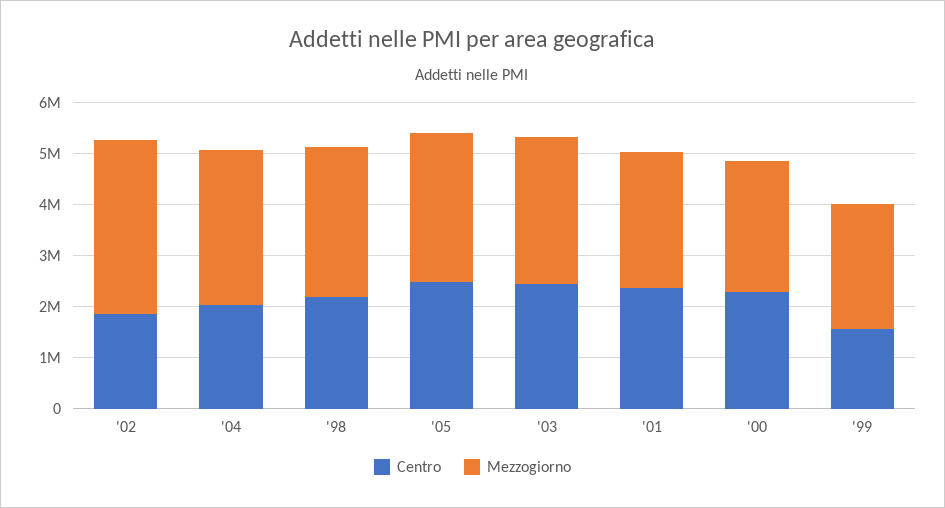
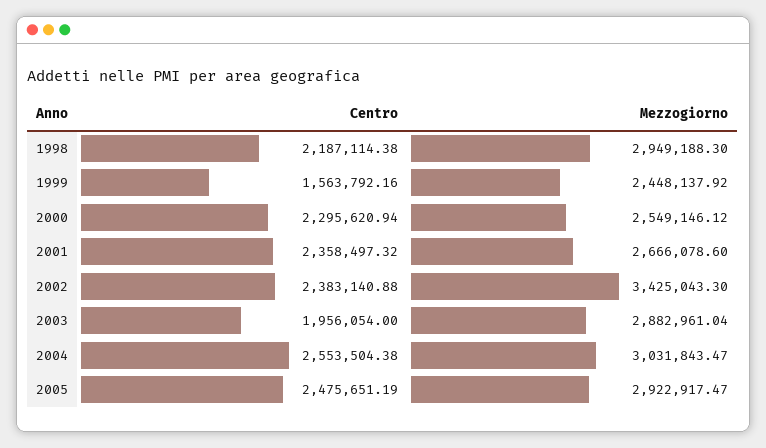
  {
    "Centro": {
-     "'02": 1800000,
+     "'02": 2383140.88,
-     "'04": 2000000,
+     "'04": 2553504.38,
      "'98": 2187114.38,
      "'05": 2475651.19,
-     "'03": 2400000,
+     "'03": 1956054,
      "'01": 2358497.32,
      "'00": 2295620.94,
      "'99": 1563792.16
    },
    "Mezzogiorno": {
      "'02": 3425043.3,
      "'04": 3031843.47,
      "'98": 2949188.3,
      "'05": 2922917.47,
      "'03": 2882961.04,
      "'01": 2666078.6,
      "'00": 2549146.12,
      "'99": 2448137.92
    }
  }

